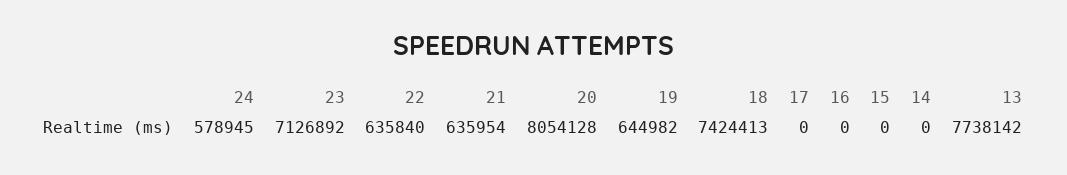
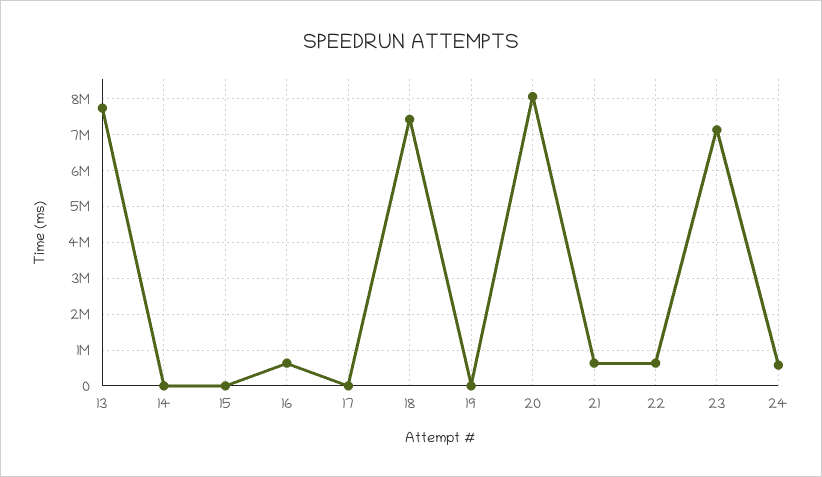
  {
    "24": 578945,
    "23": 7126892,
    "22": 635840,
    "21": 635954,
    "20": 8054128,
-   "19": 644982,
+   "19": 0,
    "18": 7424413,
    "17": 0,
-   "16": 0,
+   "16": 600000,
    "15": 0,
    "14": 0,
    "13": 7738142
  }

